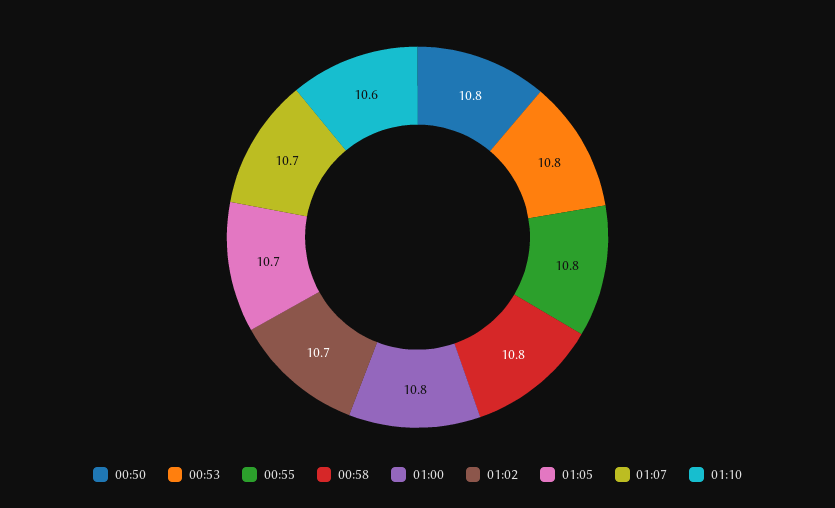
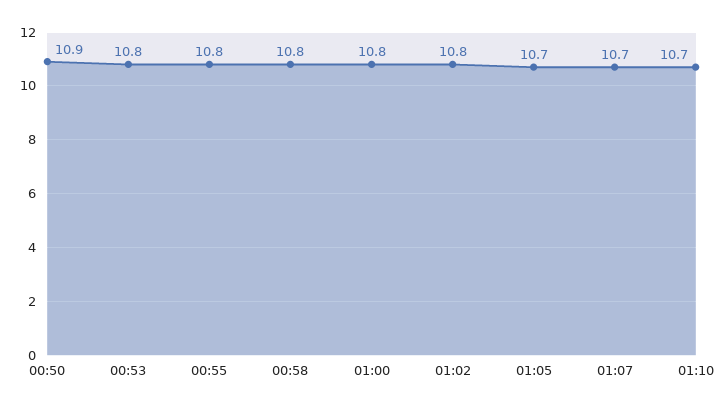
  {
-   "00:50": 10.8,
+   "00:50": 10.9,
    "00:53": 10.8,
    "00:55": 10.8,
    "00:58": 10.8,
    "01:00": 10.8,
-   "01:02": 10.7,
+   "01:02": 10.8,
    "01:05": 10.7,
    "01:07": 10.7,
-   "01:10": 10.6
+   "01:10": 10.7
  }

